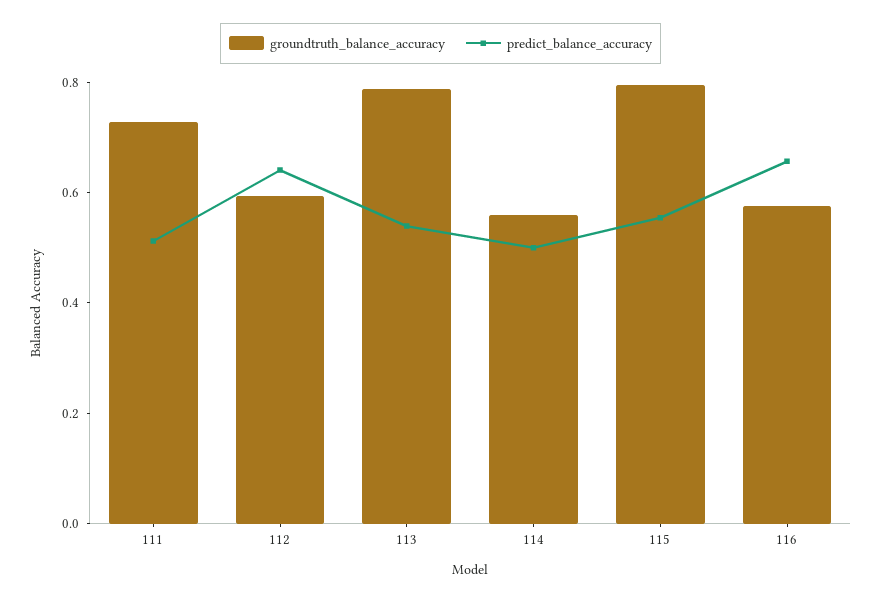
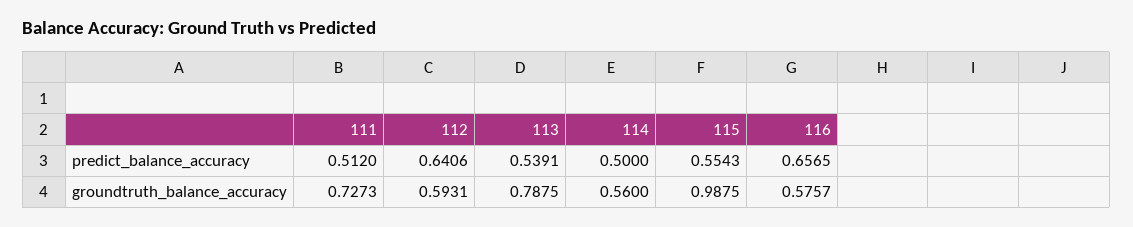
  {
    "groundtruth_balance_accuracy": {
      "111": 0.7273,
      "112": 0.5931,
      "113": 0.7875,
      "114": 0.56,
-     "115": 0.8,
+     "115": 0.9875,
      "116": 0.5757
    },
    "predict_balance_accuracy": {
      "111": 0.512,
      "112": 0.6406,
      "113": 0.5391,
      "114": 0.5,
      "115": 0.5543,
      "116": 0.6565
    }
  }

